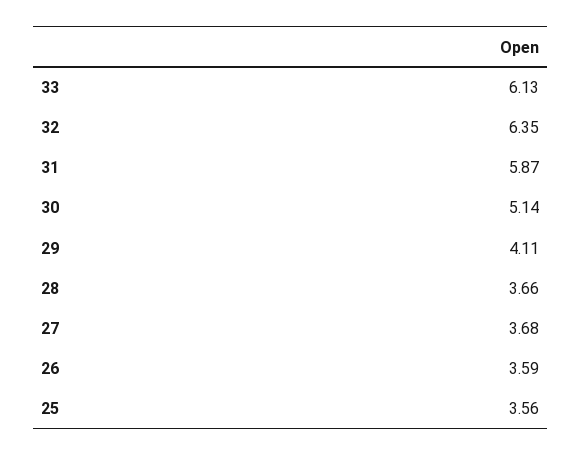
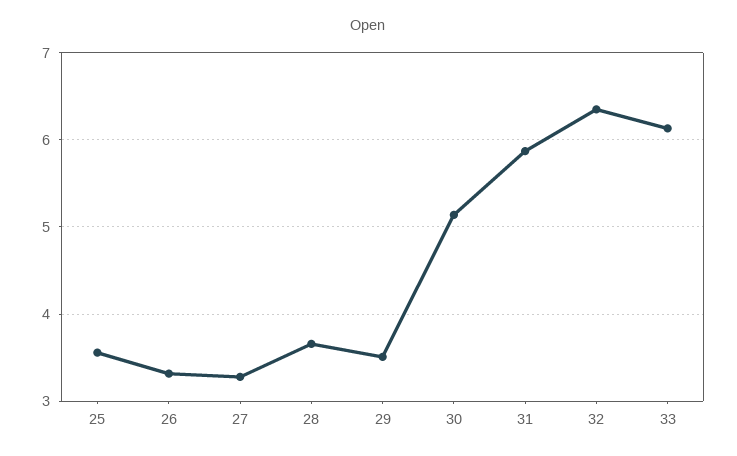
  {
    "33": 6.13,
    "32": 6.35,
    "31": 5.87,
    "30": 5.14,
-   "29": 4.11,
+   "29": 3.5,
    "28": 3.66,
-   "27": 3.68,
+   "27": 3.3,
-   "26": 3.59,
+   "26": 3.3,
    "25": 3.56
  }

